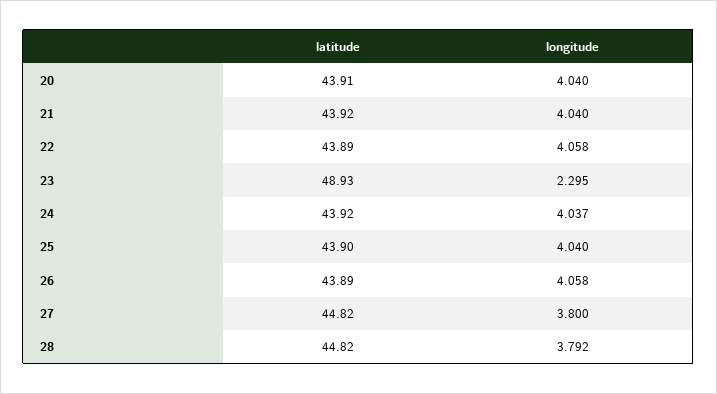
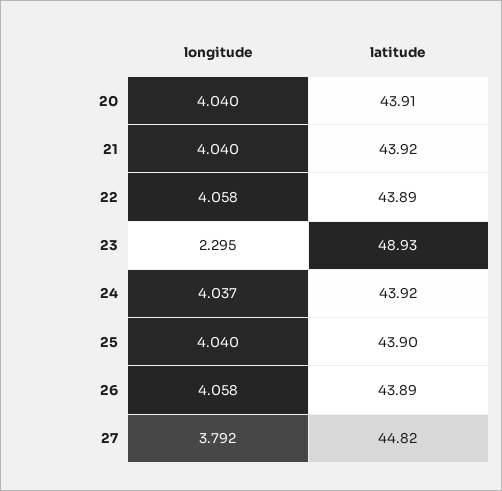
  {
    "latitude": {
      "20": 43.91,
      "21": 43.92,
      "22": 43.89,
      "23": 48.93,
      "24": 43.92,
      "25": 43.9,
      "26": 43.89,
-     "27": 44.82,
+     "27": 44.82
-     "28": 44.82
    },
    "longitude": {
      "20": 4.04,
      "21": 4.04,
      "22": 4.058,
      "23": 2.295,
      "24": 4.037,
      "25": 4.04,
      "26": 4.058,
-     "27": 3.8,
+     "27": 3.792
-     "28": 3.792
    }
  }

